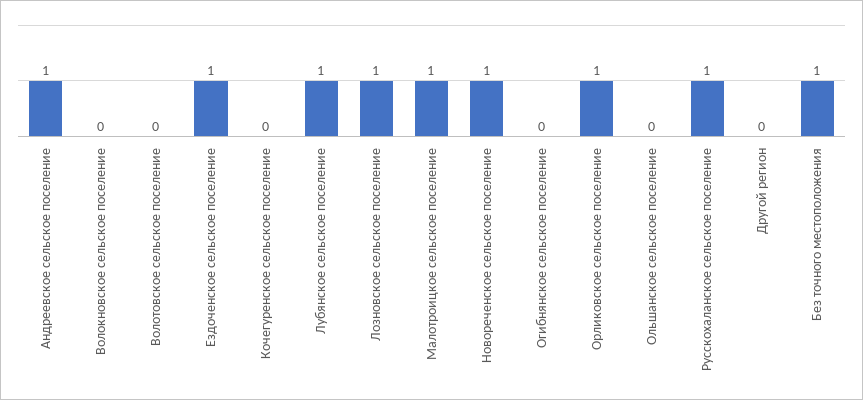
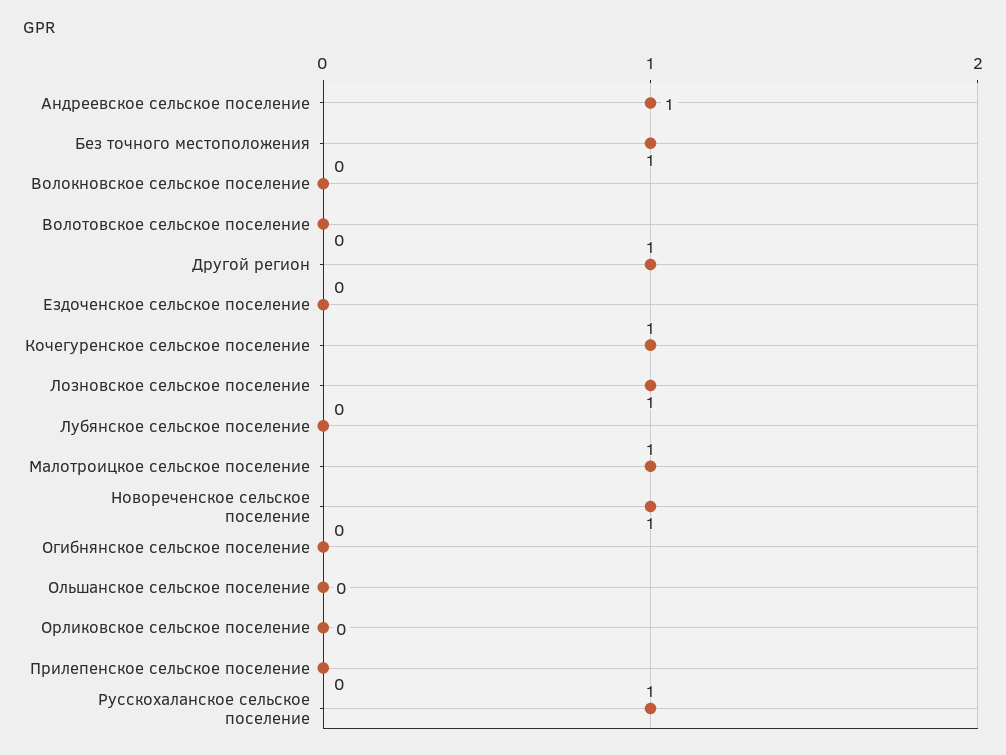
  {
    "Андреевское сельское поселение": 1,
    "Волокновское сельское поселение": 0,
    "Волотовское сельское поселение": 0,
-   "Ездоченское сельское поселение": 1,
+   "Ездоченское сельское поселение": 0,
-   "Кочегуренское сельское поселение": 0,
+   "Кочегуренское сельское поселение": 1,
-   "Лубянское сельское поселение": 1,
+   "Лубянское сельское поселение": 0,
    "Лозновское сельское поселение": 1,
    "Малотроицкое сельское поселение": 1,
    "Новореченское сельское поселение": 1,
    "Огибнянское сельское поселение": 0,
-   "Орликовское сельское поселение": 1,
+   "Орликовское сельское поселение": 0,
    "Ольшанское сельское поселение": 0,
    "Русскохаланское сельское поселение": 1,
-   "Другой регион": 0,
+   "Другой регион": 1,
-   "Без точного местоположения": 1
+   "Без точного местоположения": 1,
+   "Прилепенское сельское поселение": 0
  }

